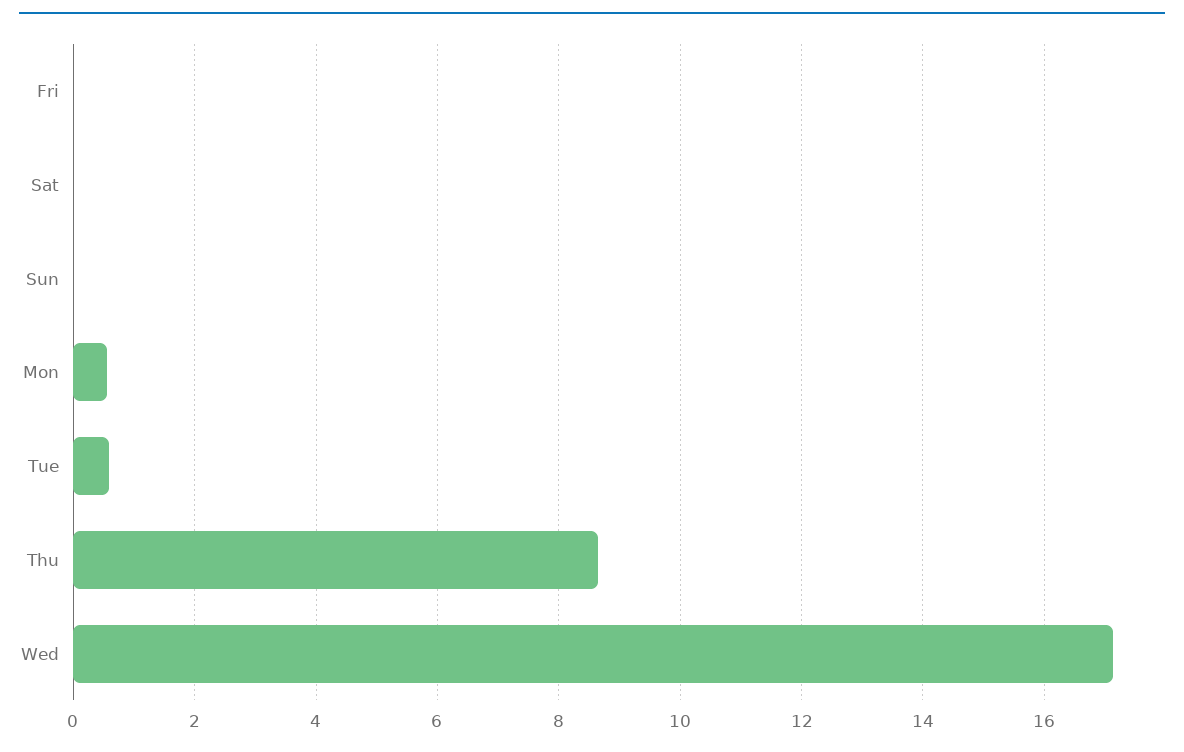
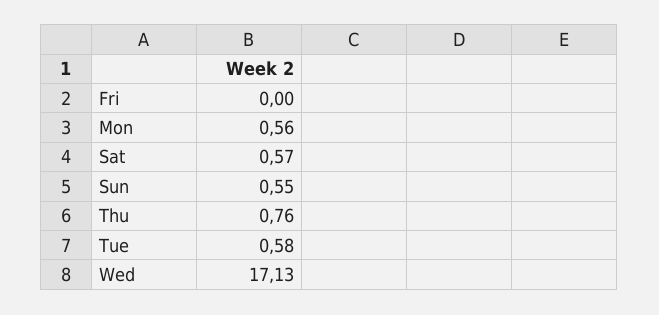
  {
    "Fri": 0,
-   "Sat": 0,
+   "Sat": 0.57,
-   "Sun": 0,
+   "Sun": 0.55,
    "Mon": 0.56,
    "Tue": 0.58,
-   "Thu": 8.6,
+   "Thu": 0.76,
    "Wed": 17.13
  }

